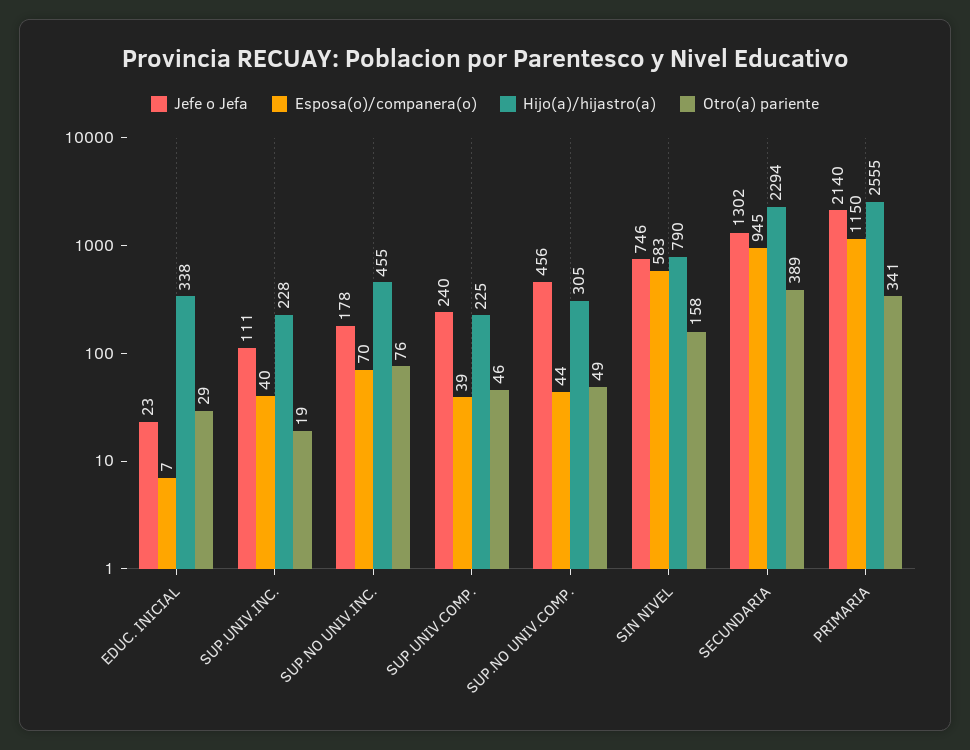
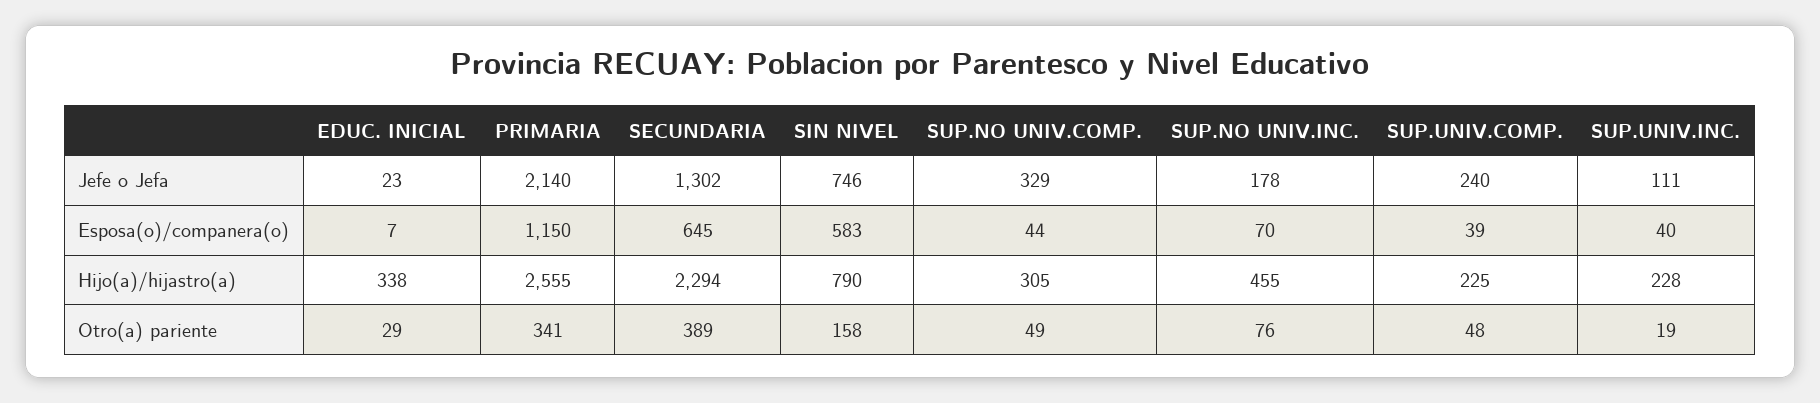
  {
    "Jefe o Jefa": {
      "EDUC. INICIAL": 23,
      "SUP.UNIV.INC.": 111,
      "SUP.NO UNIV.INC.": 178,
      "SUP.UNIV.COMP.": 240,
-     "SUP.NO UNIV.COMP.": 456,
+     "SUP.NO UNIV.COMP.": 329,
      "SIN NIVEL": 746,
      "SECUNDARIA": 1302,
      "PRIMARIA": 2140
    },
    "Esposa(o)/companera(o)": {
      "EDUC. INICIAL": 7,
      "SUP.UNIV.INC.": 40,
      "SUP.NO UNIV.INC.": 70,
      "SUP.UNIV.COMP.": 39,
      "SUP.NO UNIV.COMP.": 44,
      "SIN NIVEL": 583,
-     "SECUNDARIA": 945,
+     "SECUNDARIA": 645,
      "PRIMARIA": 1150
    },
    "Hijo(a)/hijastro(a)": {
      "EDUC. INICIAL": 338,
      "SUP.UNIV.INC.": 228,
      "SUP.NO UNIV.INC.": 455,
      "SUP.UNIV.COMP.": 225,
      "SUP.NO UNIV.COMP.": 305,
      "SIN NIVEL": 790,
      "SECUNDARIA": 2294,
      "PRIMARIA": 2555
    },
    "Otro(a) pariente": {
      "EDUC. INICIAL": 29,
      "SUP.UNIV.INC.": 19,
      "SUP.NO UNIV.INC.": 76,
-     "SUP.UNIV.COMP.": 46,
+     "SUP.UNIV.COMP.": 48,
      "SUP.NO UNIV.COMP.": 49,
      "SIN NIVEL": 158,
      "SECUNDARIA": 389,
      "PRIMARIA": 341
    }
  }

